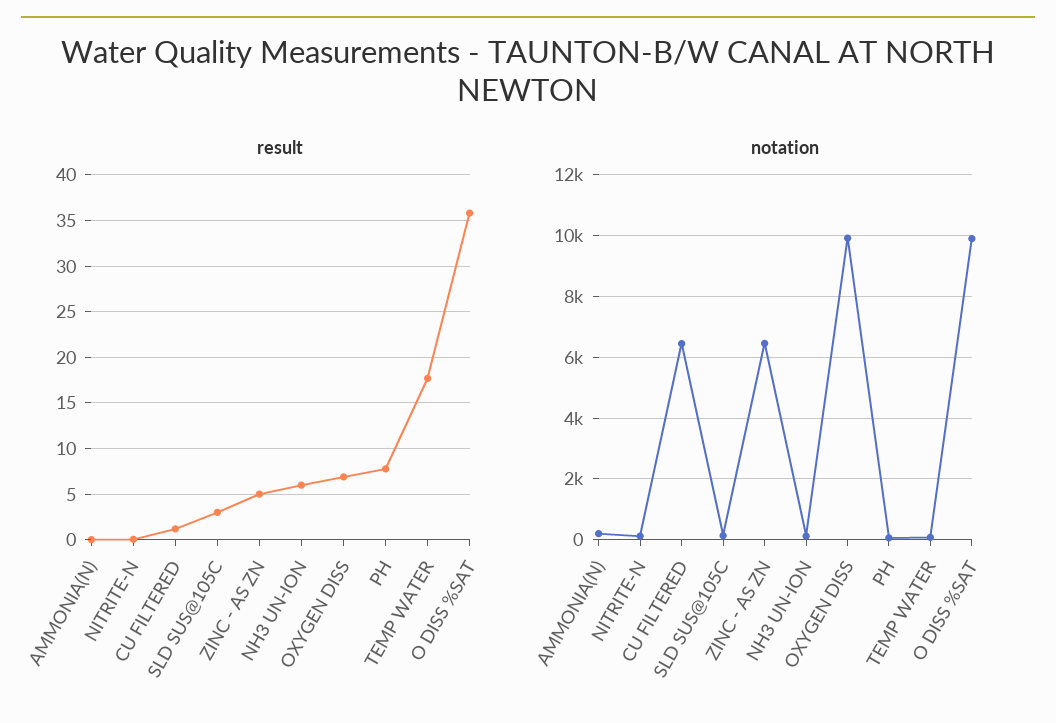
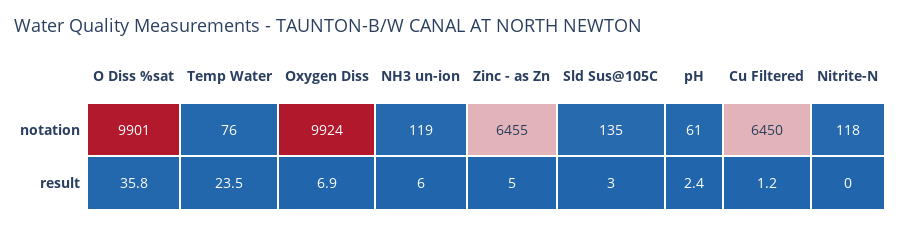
  {
    "result": {
-     "AMMONIA(N)": 0,
      "NITRITE-N": 0,
      "CU FILTERED": 1.2,
      "SLD SUS@105C": 3,
      "ZINC - AS ZN": 5,
      "NH3 UN-ION": 6,
      "OXYGEN DISS": 6.9,
-     "PH": 8,
+     "PH": 2.4,
-     "TEMP WATER": 18,
+     "TEMP WATER": 23.5,
      "O DISS %SAT": 35.8
    },
    "notation": {
-     "AMMONIA(N)": 200,
      "NITRITE-N": 118,
      "CU FILTERED": 6450,
      "SLD SUS@105C": 135,
      "ZINC - AS ZN": 6455,
      "NH3 UN-ION": 119,
      "OXYGEN DISS": 9924,
      "PH": 61,
      "TEMP WATER": 76,
      "O DISS %SAT": 9901
    }
  }

